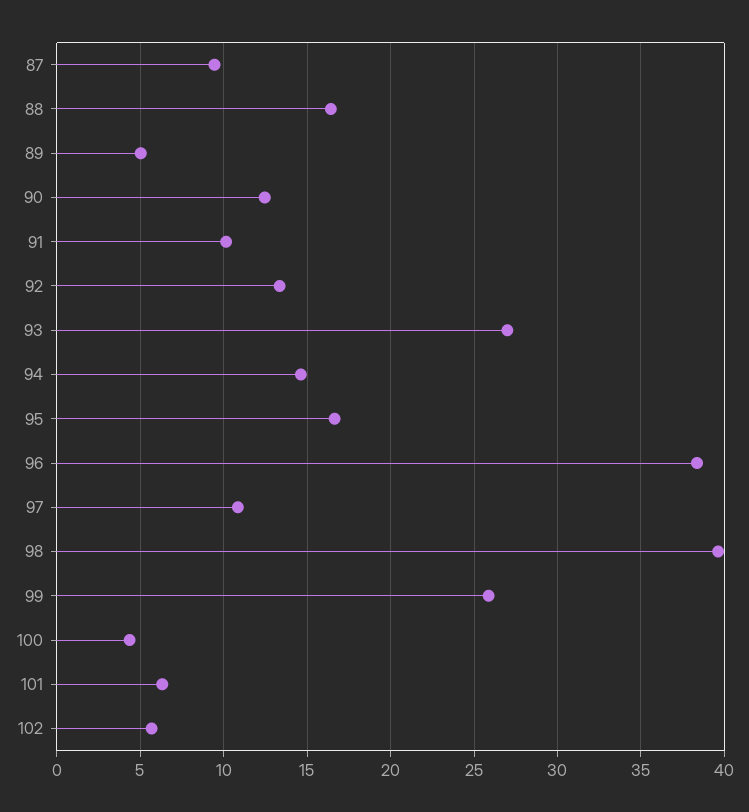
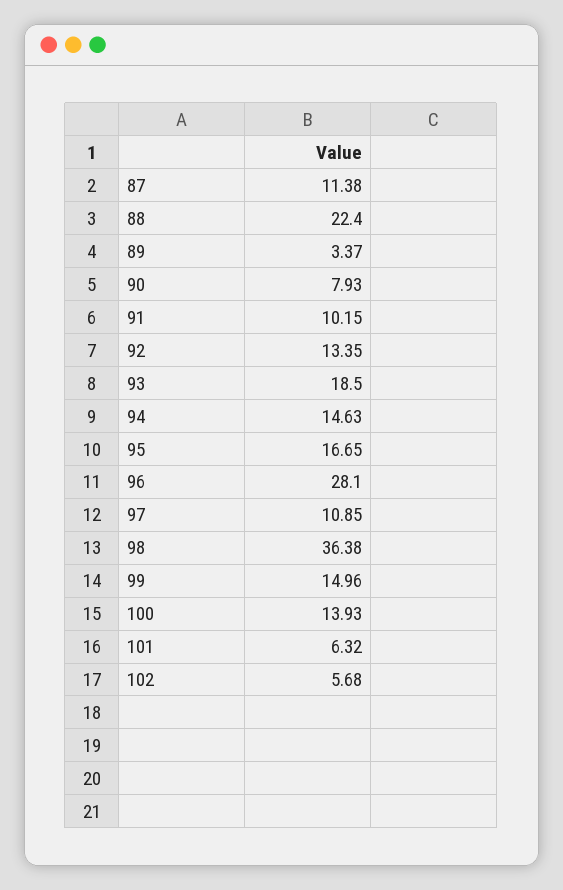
  {
-   "87": 9.5,
+   "87": 11.38,
-   "88": 16.5,
+   "88": 22.4,
-   "89": 5,
+   "89": 3.37,
-   "90": 12.5,
+   "90": 7.93,
    "91": 10.15,
    "92": 13.35,
-   "93": 27,
+   "93": 18.5,
    "94": 14.63,
    "95": 16.65,
-   "96": 38.5,
+   "96": 28.1,
    "97": 10.85,
-   "98": 39.5,
+   "98": 36.38,
-   "99": 26,
+   "99": 14.96,
-   "100": 4.5,
+   "100": 13.93,
    "101": 6.32,
    "102": 5.68
  }

